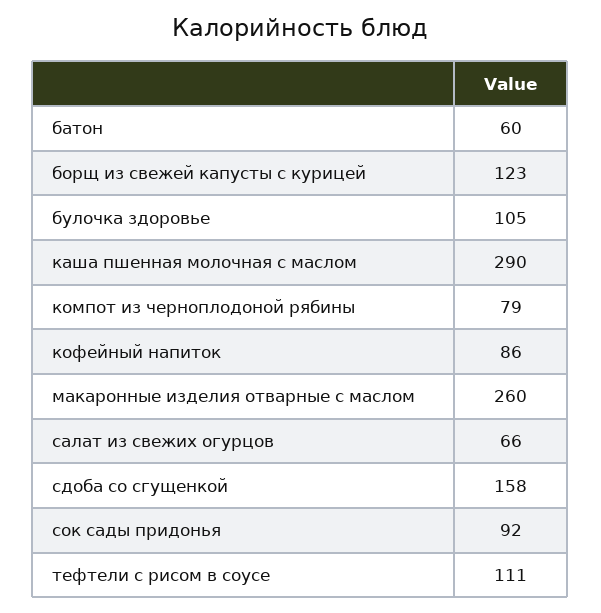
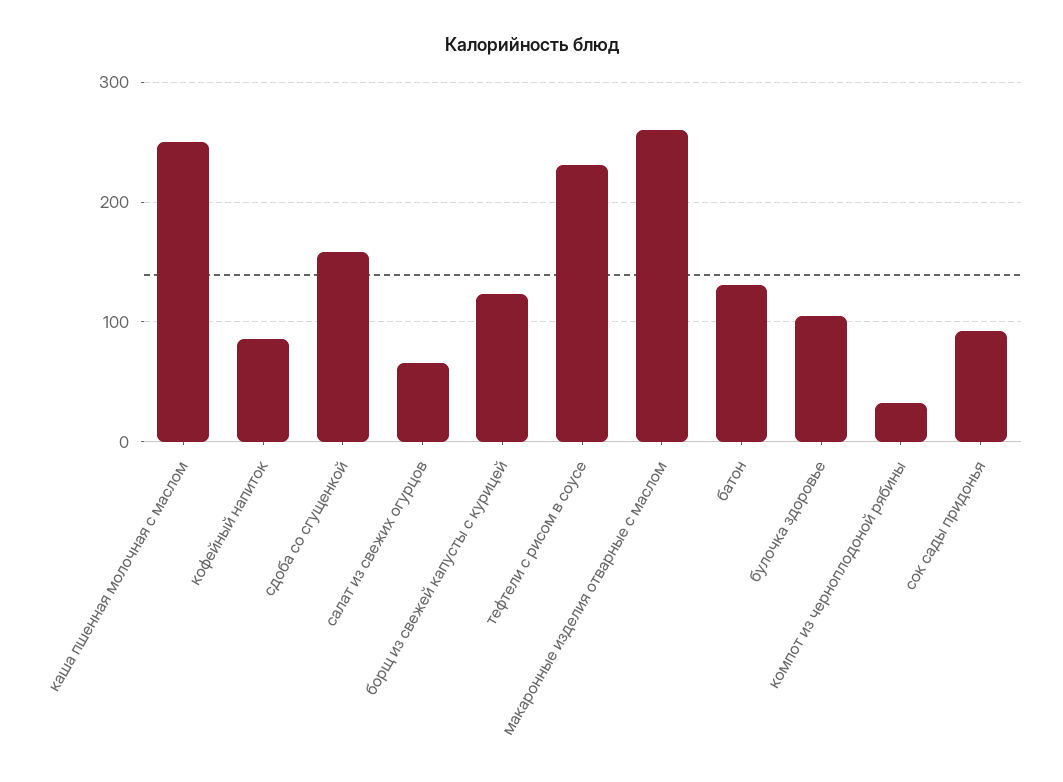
  {
-   "батон": 60,
+   "батон": 130,
    "борщ из свежей капусты с курицей": 123,
    "булочка здоровье": 105,
-   "каша пшенная молочная с маслом": 290,
+   "каша пшенная молочная с маслом": 250,
-   "компот из черноплодоной рябины": 79,
+   "компот из черноплодоной рябины": 30,
    "кофейный напиток": 86,
    "макаронные изделия отварные с маслом": 260,
    "салат из свежих огурцов": 66,
    "сдоба со сгущенкой": 158,
    "сок сады придонья": 92,
-   "тефтели с рисом в соусе": 111
+   "тефтели с рисом в соусе": 230
  }

